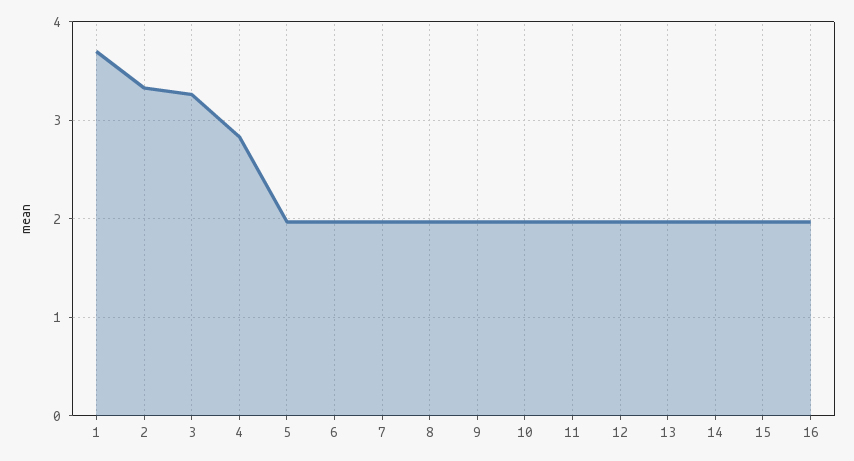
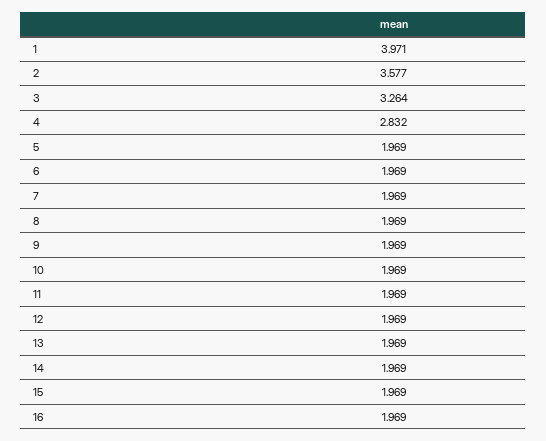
  {
-   "1": 3.7,
+   "1": 3.971,
-   "2": 3.3,
+   "2": 3.577,
    "3": 3.264,
    "4": 2.832,
    "5": 1.969,
    "6": 1.969,
    "7": 1.969,
    "8": 1.969,
    "9": 1.969,
    "10": 1.969,
    "11": 1.969,
    "12": 1.969,
    "13": 1.969,
    "14": 1.969,
    "15": 1.969,
    "16": 1.969
  }

